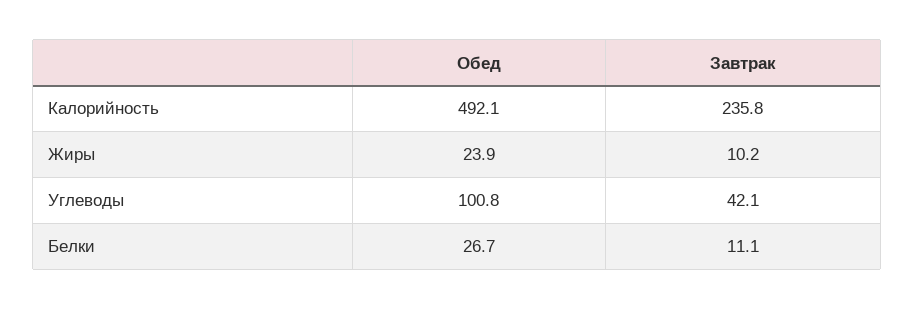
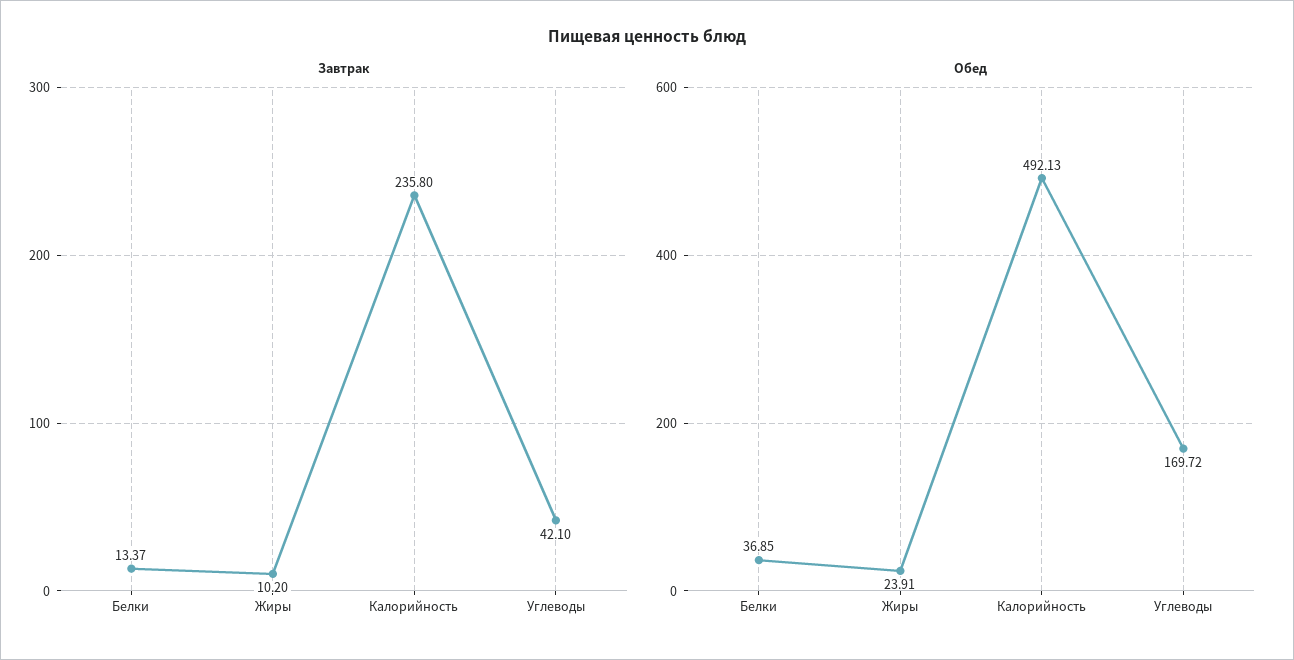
  {
    "Обед": {
      "Калорийность": 492.13,
      "Жиры": 23.91,
-     "Углеводы": 100.8,
+     "Углеводы": 169.72,
-     "Белки": 26.7
+     "Белки": 36.85
    },
    "Завтрак": {
      "Калорийность": 235.8,
      "Жиры": 10.2,
      "Углеводы": 42.1,
-     "Белки": 11.1
+     "Белки": 13.37
    }
  }

